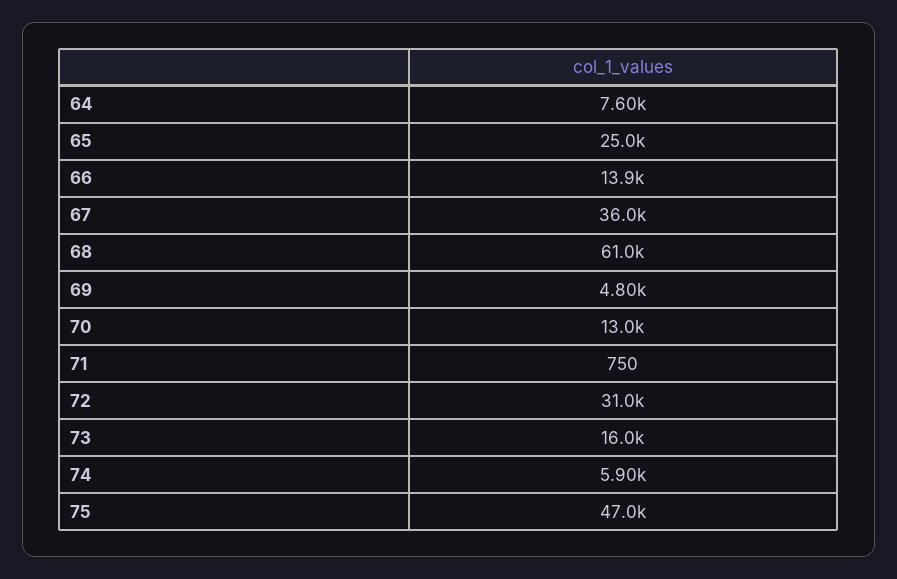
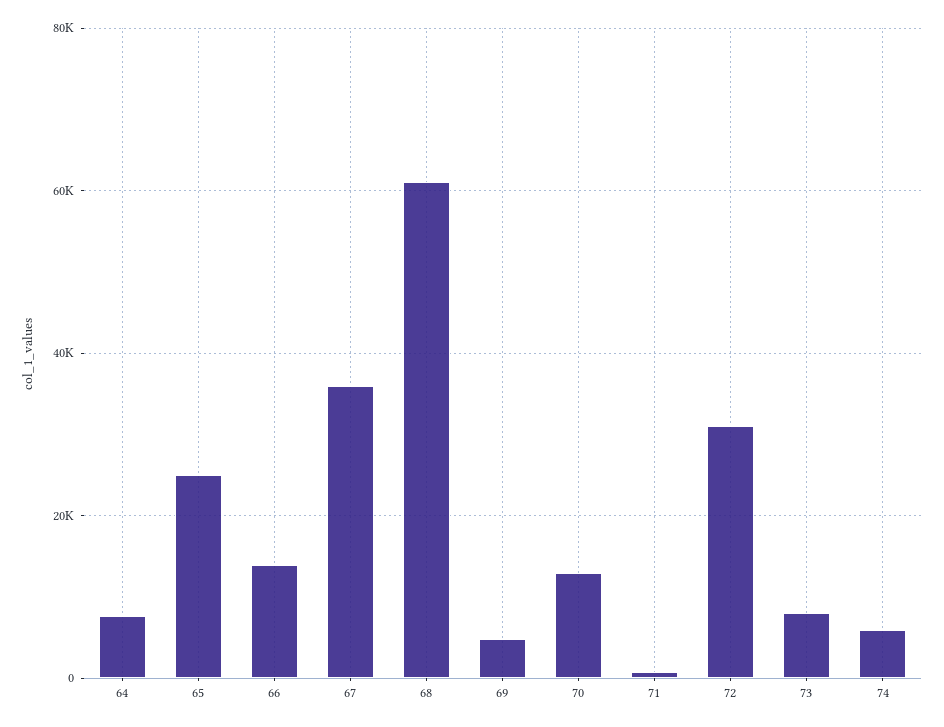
  {
    "64": 7600,
    "65": 25000,
    "66": 13900,
    "67": 36000,
    "68": 61000,
    "69": 4800,
    "70": 13000,
    "71": 750,
    "72": 31000,
-   "73": 16000,
+   "73": 8000,
-   "74": 5900,
+   "74": 5900
-   "75": 47000
  }

